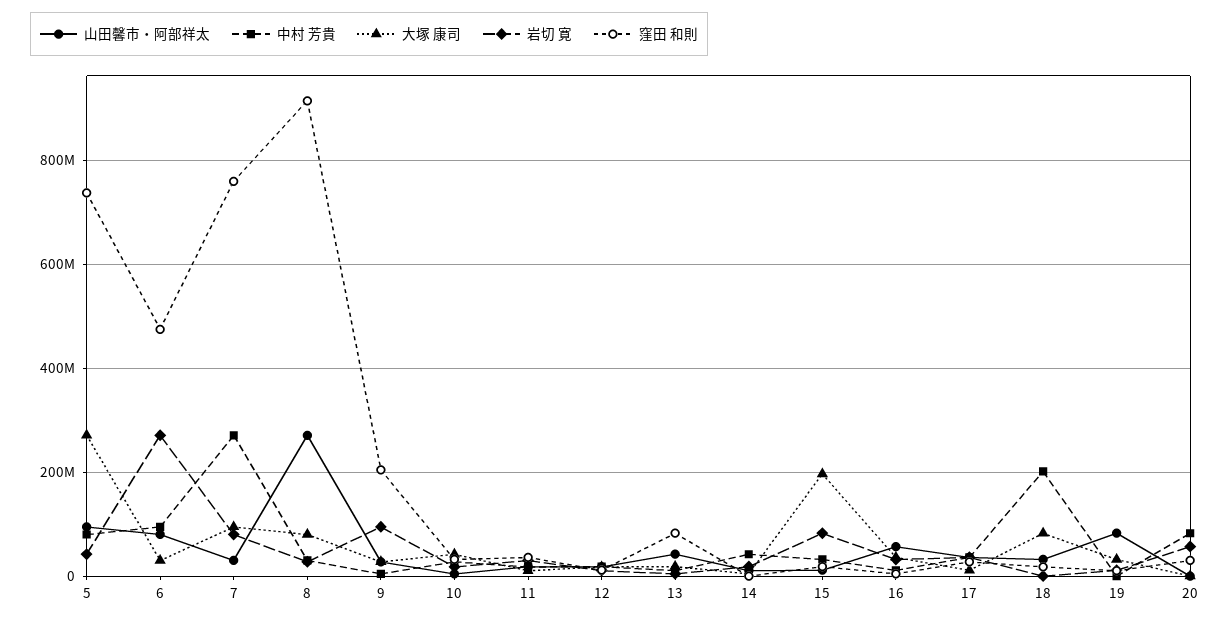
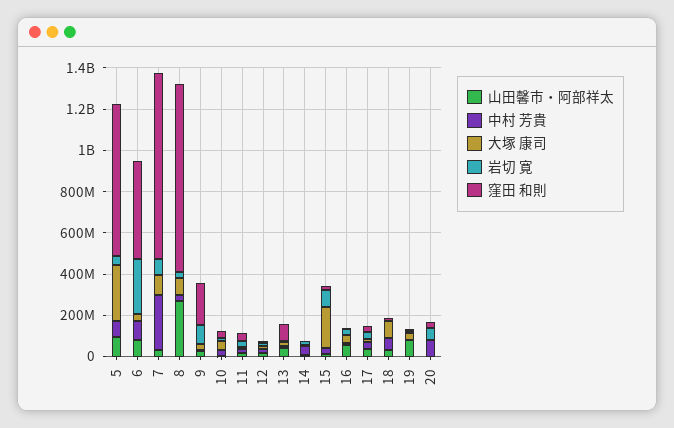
  {
    "山田馨市・阿部祥太": {
      "5": 100000000,
      "6": 80000000,
      "7": 40000000,
      "8": 280000000,
      "9": 20000000,
      "10": 0,
      "11": 20000000,
      "12": 20000000,
      "13": 40000000,
      "14": 20000000,
      "15": 20000000,
      "16": 60000000,
      "17": 40000000,
      "18": 40000000,
      "19": 80000000,
      "20": 0
    },
    "中村 芳貴": {
      "5": 80000000,
      "6": 100000000,
      "7": 280000000,
      "8": 40000000,
      "9": 0,
      "10": 20000000,
      "11": 20000000,
      "12": 20000000,
      "13": 20000000,
      "14": 40000000,
      "15": 40000000,
      "16": 20000000,
      "17": 40000000,
-     "18": 200000000,
+     "18": 50000000,
      "19": 0,
      "20": 80000000
    },
    "大塚 康司": {
      "5": 280000000,
      "6": 40000000,
      "7": 100000000,
      "8": 80000000,
      "9": 20000000,
      "10": 40000000,
      "11": 20000000,
      "12": 20000000,
      "13": 20000000,
      "14": 0,
      "15": 200000000,
      "16": 40000000,
      "17": 20000000,
      "18": 80000000,
      "19": 40000000,
      "20": 0
    },
    "岩切 寛": {
      "5": 40000000,
      "6": 280000000,
      "7": 80000000,
      "8": 20000000,
      "9": 100000000,
      "10": 20000000,
      "11": 40000000,
      "12": 20000000,
      "13": 0,
      "14": 20000000,
      "15": 80000000,
      "16": 40000000,
      "17": 40000000,
      "18": 0,
      "19": 20000000,
      "20": 60000000
    },
    "窪田 和則": {
      "5": 740000000,
      "6": 480000000,
-     "7": 760000000,
+     "7": 900000000,
      "8": 920000000,
      "9": 200000000,
      "10": 40000000,
      "11": 40000000,
      "12": 20000000,
      "13": 80000000,
      "14": 0,
      "15": 20000000,
      "16": 0,
      "17": 20000000,
      "18": 20000000,
      "19": 20000000,
      "20": 40000000
    }
  }

